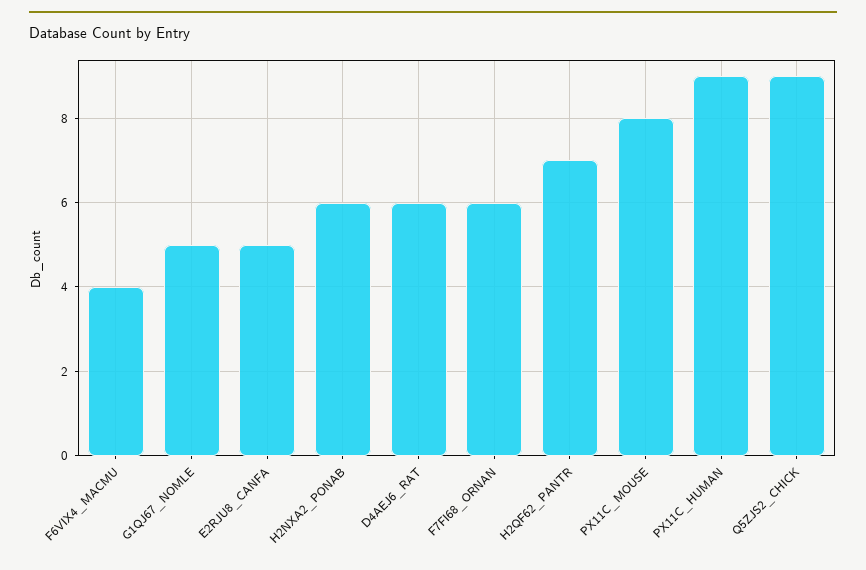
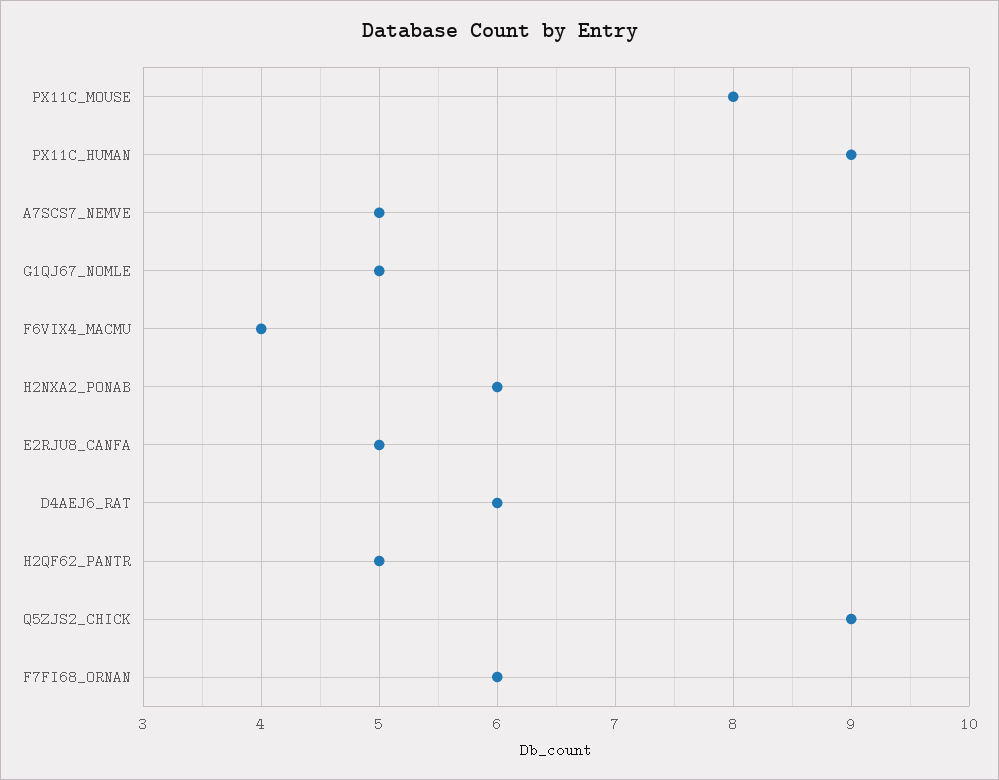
  {
    "F6VIX4_MACMU": 4,
    "G1QJ67_NOMLE": 5,
    "E2RJU8_CANFA": 5,
    "H2NXA2_PONAB": 6,
    "D4AEJ6_RAT": 6,
    "F7FI68_ORNAN": 6,
-   "H2QF62_PANTR": 7,
+   "H2QF62_PANTR": 5,
    "PX11C_MOUSE": 8,
    "PX11C_HUMAN": 9,
-   "Q5ZJS2_CHICK": 9
+   "Q5ZJS2_CHICK": 9,
+   "A7SCS7_NEMVE": 5
  }

